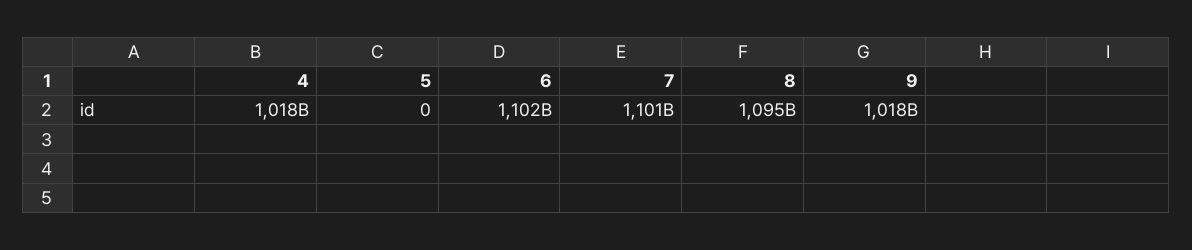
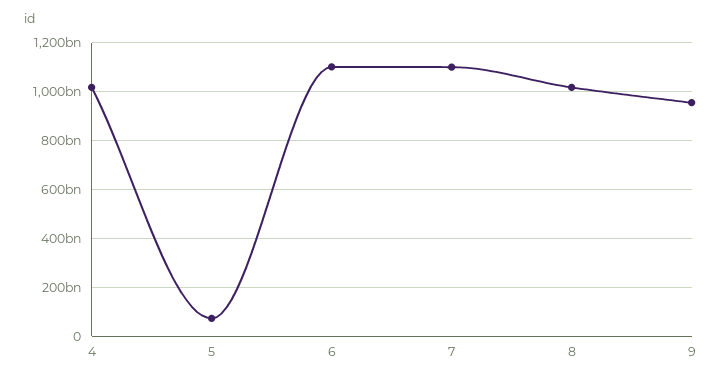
  {
    "4": 1018000000000,
-   "5": 0,
+   "5": 75000000000,
    "6": 1102000000000,
    "7": 1101000000000,
-   "8": 1095000000000,
+   "8": 1025000000000,
-   "9": 1018000000000
+   "9": 950000000000
  }

